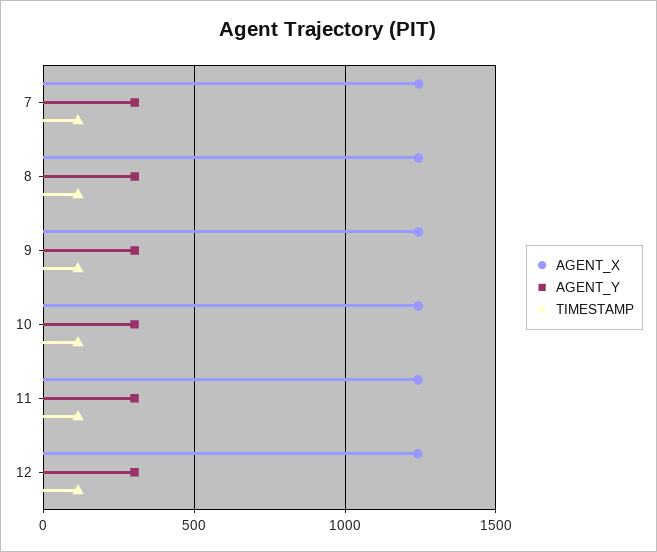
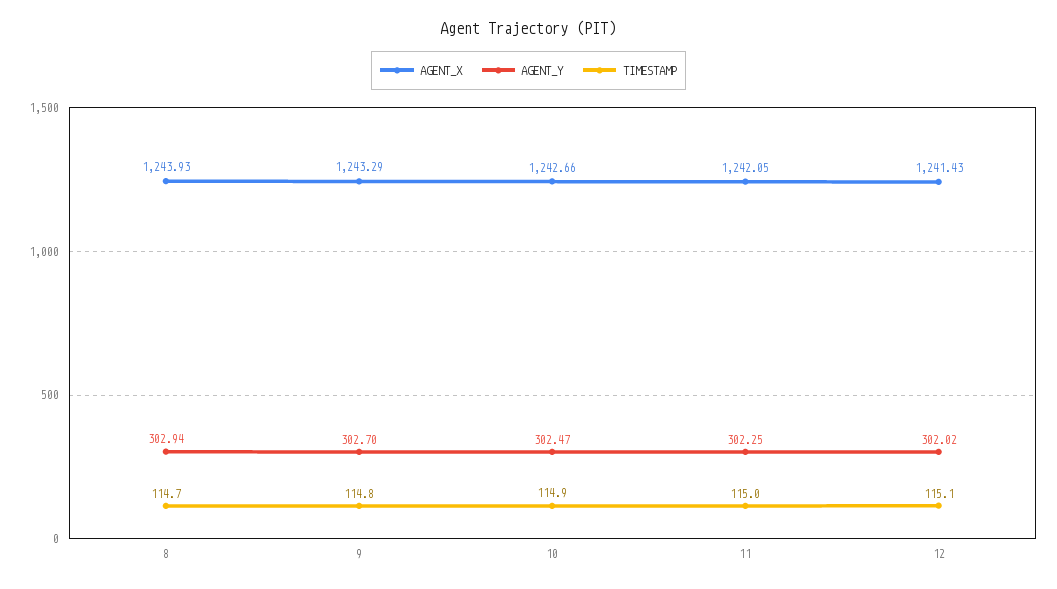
  {
    "AGENT_X": {
-     "7": 1250,
      "8": 1243.93,
      "9": 1243.29,
      "10": 1242.66,
      "11": 1242.05,
      "12": 1241.43
    },
    "AGENT_Y": {
-     "7": 300,
      "8": 302.94,
      "9": 302.7,
      "10": 302.47,
      "11": 302.25,
      "12": 302.02
    },
    "TIMESTAMP": {
-     "7": 100,
      "8": 114.7,
      "9": 114.8,
      "10": 114.9,
      "11": 115,
      "12": 115.1
    }
  }

